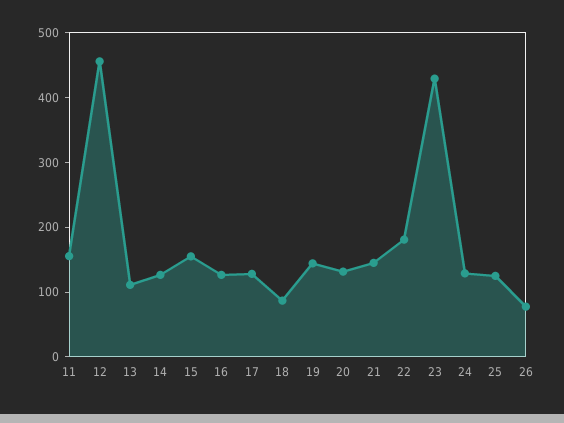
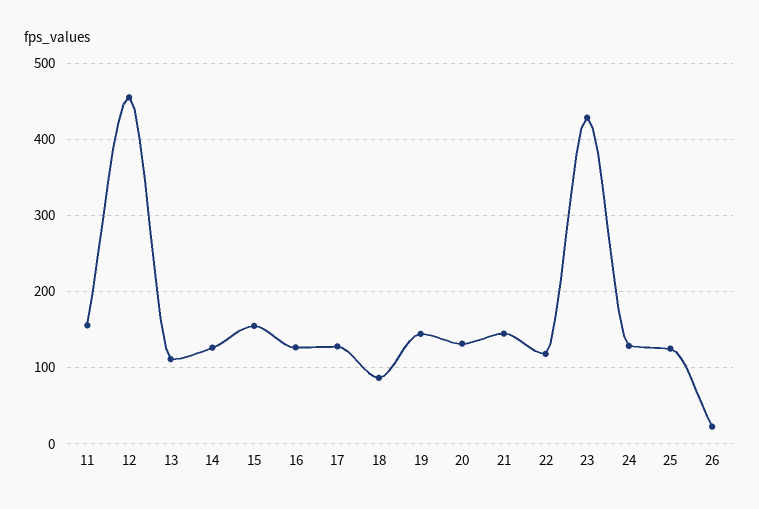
  {
    "11": 160,
    "12": 460,
    "13": 110,
    "14": 130,
    "15": 150,
    "16": 130,
    "17": 130,
    "18": 90,
    "19": 140,
    "20": 130,
    "21": 140,
-   "22": 180,
+   "22": 120,
    "23": 430,
    "24": 130,
    "25": 120,
-   "26": 80
+   "26": 20
  }

